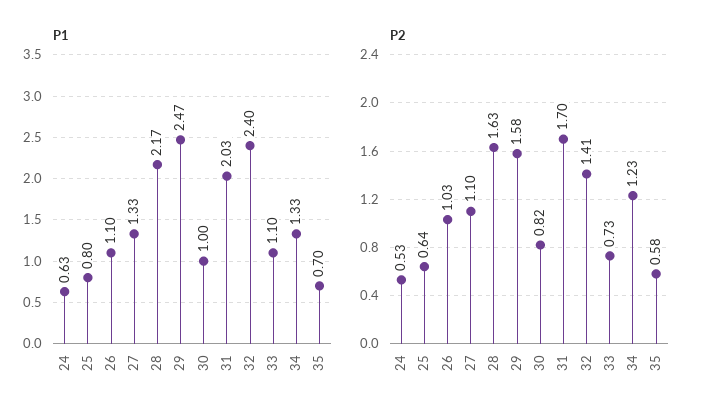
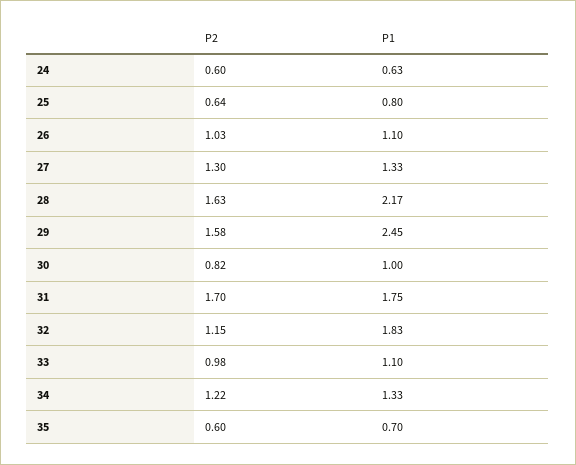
  {
    "P1": {
      "24": 0.63,
      "25": 0.8,
      "26": 1.1,
      "27": 1.33,
      "28": 2.17,
-     "29": 2.47,
+     "29": 2.45,
      "30": 1,
-     "31": 2.03,
+     "31": 1.75,
-     "32": 2.4,
+     "32": 1.83,
      "33": 1.1,
      "34": 1.33,
      "35": 0.7
    },
    "P2": {
-     "24": 0.53,
+     "24": 0.6,
      "25": 0.64,
      "26": 1.03,
-     "27": 1.1,
+     "27": 1.3,
      "28": 1.63,
      "29": 1.58,
      "30": 0.82,
      "31": 1.7,
-     "32": 1.41,
+     "32": 1.15,
-     "33": 0.73,
+     "33": 0.98,
-     "34": 1.23,
+     "34": 1.22,
-     "35": 0.58
+     "35": 0.6
    }
  }

